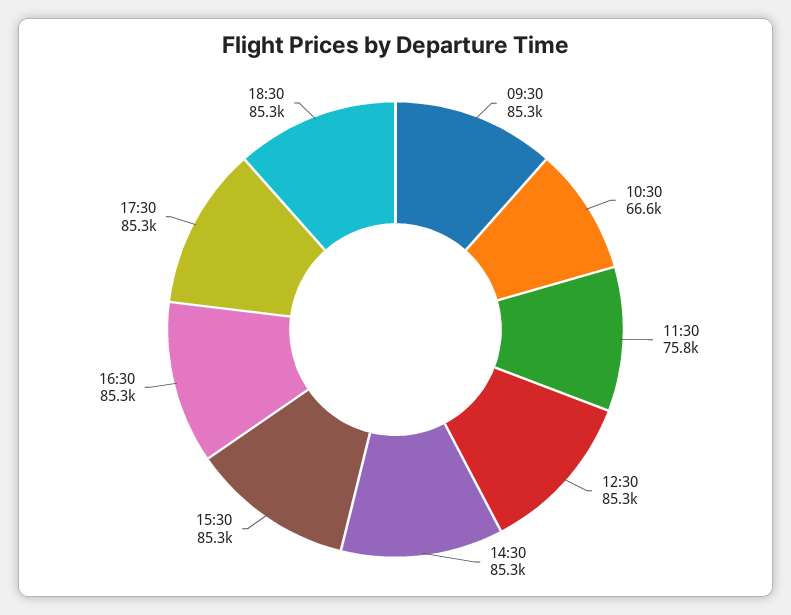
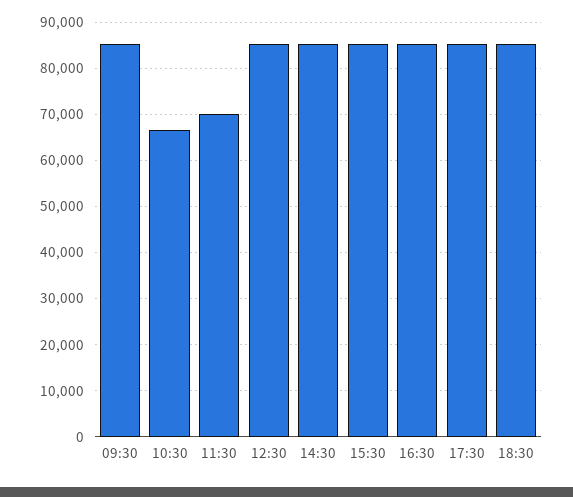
  {
    "09:30": 85300,
    "10:30": 66600,
-   "11:30": 75800,
+   "11:30": 70000,
    "12:30": 85300,
    "14:30": 85300,
    "15:30": 85300,
    "16:30": 85300,
    "17:30": 85300,
    "18:30": 85300
  }

